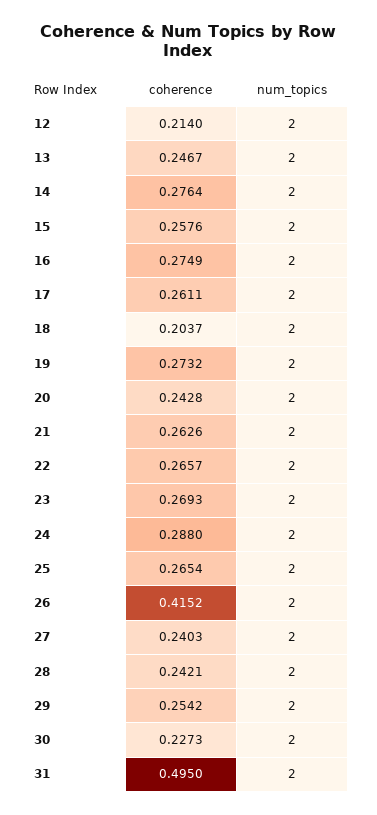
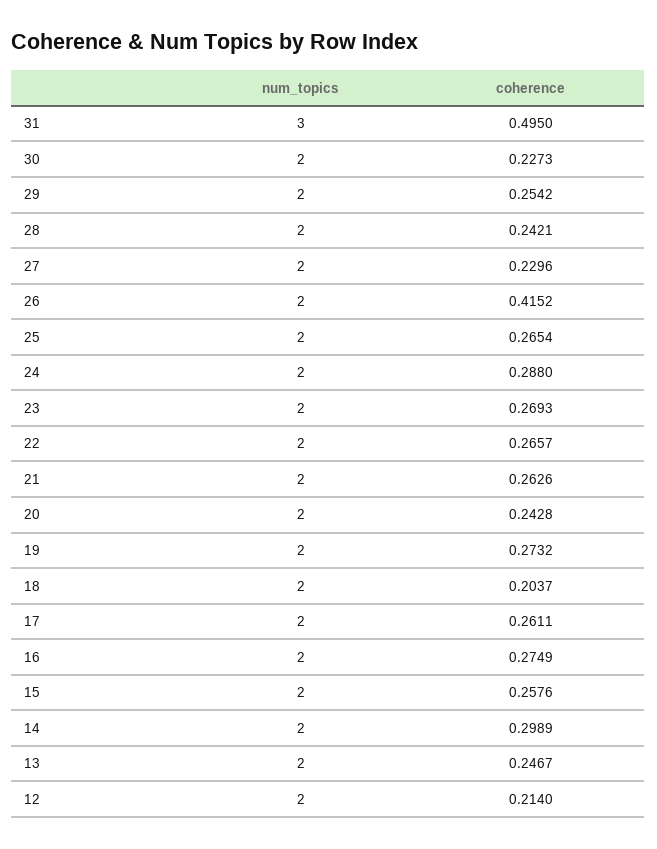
  {
    "coherence": {
      "12": 0.214,
      "13": 0.2467,
-     "14": 0.2764,
+     "14": 0.2989,
      "15": 0.2576,
      "16": 0.2749,
      "17": 0.2611,
      "18": 0.2037,
      "19": 0.2732,
      "20": 0.2428,
      "21": 0.2626,
      "22": 0.2657,
      "23": 0.2693,
      "24": 0.288,
      "25": 0.2654,
      "26": 0.4152,
-     "27": 0.2403,
+     "27": 0.2296,
      "28": 0.2421,
      "29": 0.2542,
      "30": 0.2273,
      "31": 0.495
    },
    "num_topics": {
      "12": 2,
      "13": 2,
      "14": 2,
      "15": 2,
      "16": 2,
      "17": 2,
      "18": 2,
      "19": 2,
      "20": 2,
      "21": 2,
      "22": 2,
      "23": 2,
      "24": 2,
      "25": 2,
      "26": 2,
      "27": 2,
      "28": 2,
      "29": 2,
      "30": 2,
-     "31": 2
+     "31": 3
    }
  }

